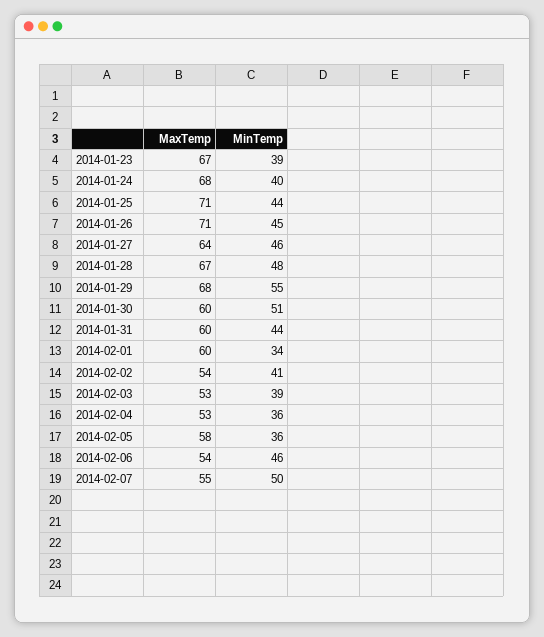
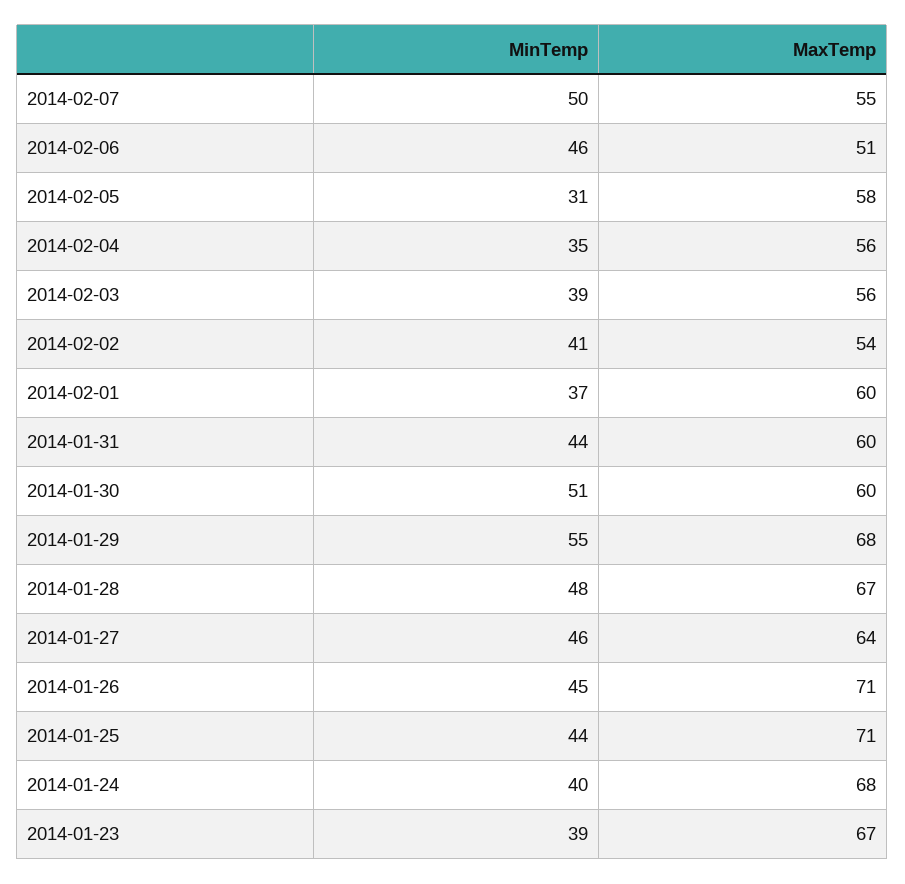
  {
    "MaxTemp": {
      "2014-01-23": 67,
      "2014-01-24": 68,
      "2014-01-25": 71,
      "2014-01-26": 71,
      "2014-01-27": 64,
      "2014-01-28": 67,
      "2014-01-29": 68,
      "2014-01-30": 60,
      "2014-01-31": 60,
      "2014-02-01": 60,
      "2014-02-02": 54,
-     "2014-02-03": 53,
+     "2014-02-03": 56,
-     "2014-02-04": 53,
+     "2014-02-04": 56,
      "2014-02-05": 58,
-     "2014-02-06": 54,
+     "2014-02-06": 51,
      "2014-02-07": 55
    },
    "MinTemp": {
      "2014-01-23": 39,
      "2014-01-24": 40,
      "2014-01-25": 44,
      "2014-01-26": 45,
      "2014-01-27": 46,
      "2014-01-28": 48,
      "2014-01-29": 55,
      "2014-01-30": 51,
      "2014-01-31": 44,
-     "2014-02-01": 34,
+     "2014-02-01": 37,
      "2014-02-02": 41,
      "2014-02-03": 39,
-     "2014-02-04": 36,
+     "2014-02-04": 35,
-     "2014-02-05": 36,
+     "2014-02-05": 31,
      "2014-02-06": 46,
      "2014-02-07": 50
    }
  }

